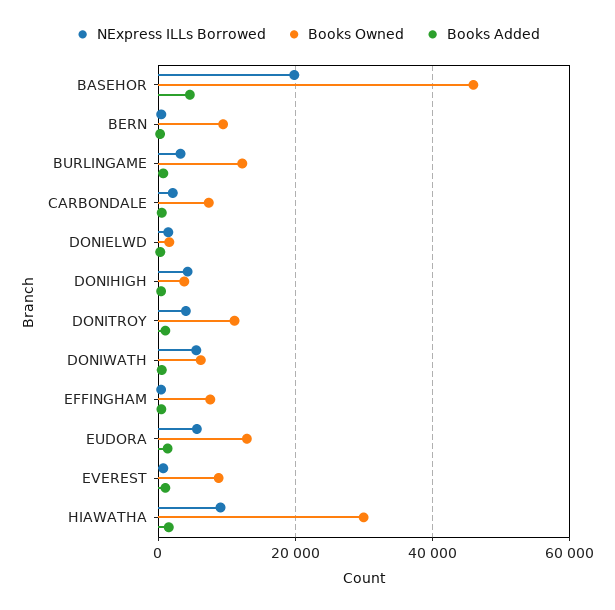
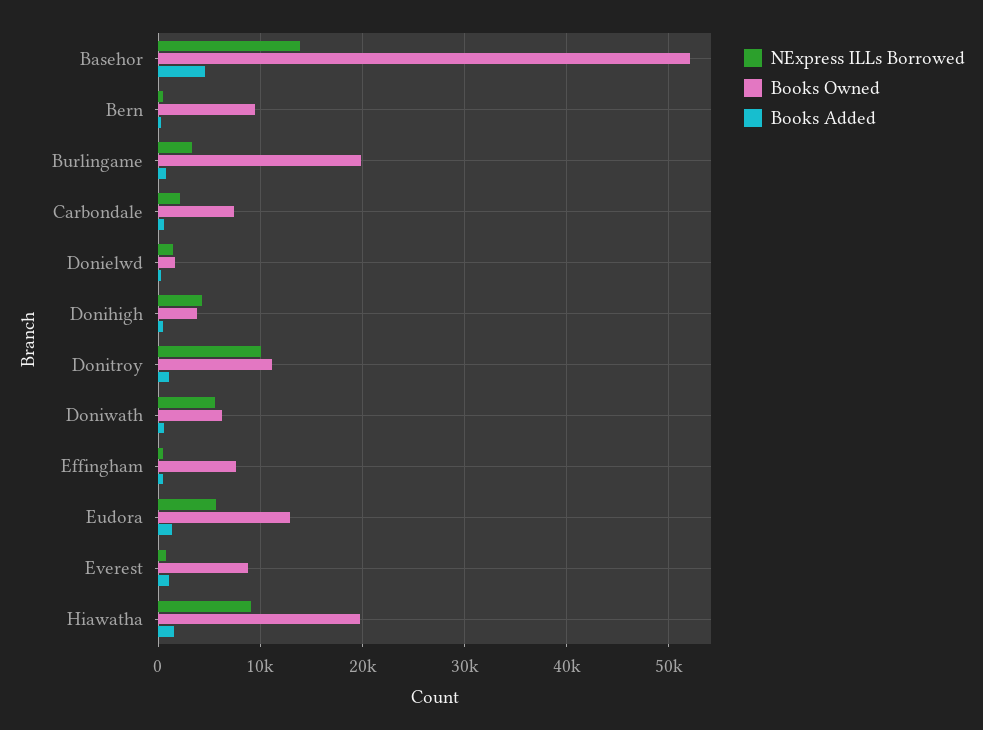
  {
    "NExpress ILLs Borrowed": {
-     "BASEHOR": 20000,
+     "BASEHOR": 14000,
      "BERN": 0,
      "BURLINGAME": 3000,
      "CARBONDALE": 2000,
      "DONIELWD": 1000,
      "DONIHIGH": 4000,
-     "DONITROY": 4000,
+     "DONITROY": 10000,
      "DONIWATH": 6000,
      "EFFINGHAM": 0,
      "EUDORA": 6000,
      "EVEREST": 1000,
      "HIAWATHA": 9000
    },
    "Books Owned": {
-     "BASEHOR": 46000,
+     "BASEHOR": 52000,
      "BERN": 9000,
-     "BURLINGAME": 12000,
+     "BURLINGAME": 20000,
      "CARBONDALE": 7000,
      "DONIELWD": 2000,
      "DONIHIGH": 4000,
      "DONITROY": 11000,
      "DONIWATH": 6000,
      "EFFINGHAM": 8000,
      "EUDORA": 13000,
      "EVEREST": 9000,
-     "HIAWATHA": 30000
+     "HIAWATHA": 20000
    },
    "Books Added": {
      "BASEHOR": 5000,
      "BERN": 0,
      "BURLINGAME": 1000,
      "CARBONDALE": 1000,
      "DONIELWD": 0,
      "DONIHIGH": 0,
      "DONITROY": 1000,
      "DONIWATH": 0,
      "EFFINGHAM": 0,
      "EUDORA": 1000,
      "EVEREST": 1000,
      "HIAWATHA": 2000
    }
  }

